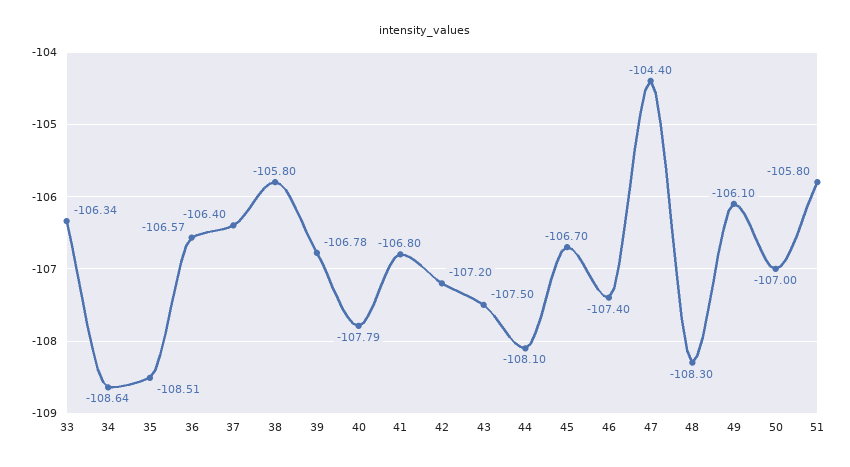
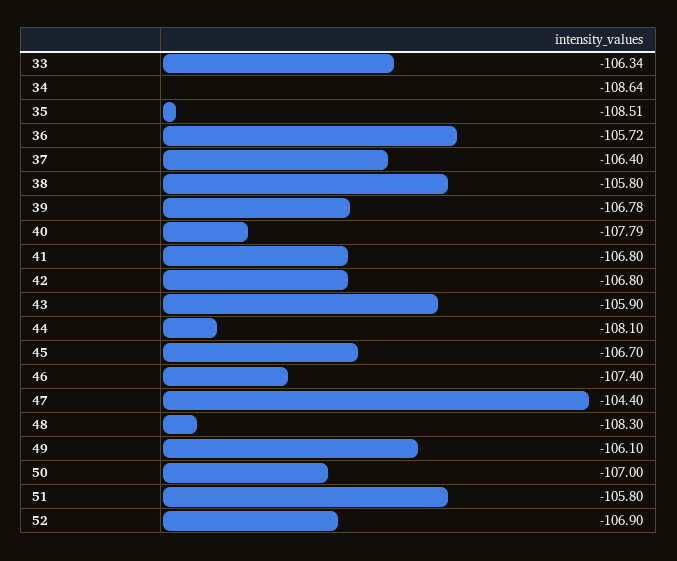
  {
    "33": -106.34,
    "34": -108.64,
    "35": -108.51,
-   "36": -106.57,
+   "36": -105.72,
    "37": -106.4,
    "38": -105.8,
    "39": -106.78,
    "40": -107.79,
    "41": -106.8,
-   "42": -107.2,
+   "42": -106.8,
-   "43": -107.5,
+   "43": -105.9,
    "44": -108.1,
    "45": -106.7,
    "46": -107.4,
    "47": -104.4,
    "48": -108.3,
    "49": -106.1,
    "50": -107,
-   "51": -105.8
+   "51": -105.8,
+   "52": -106.9
  }

